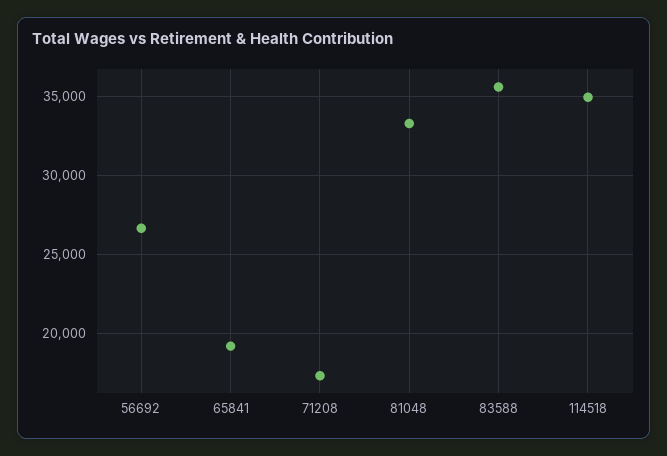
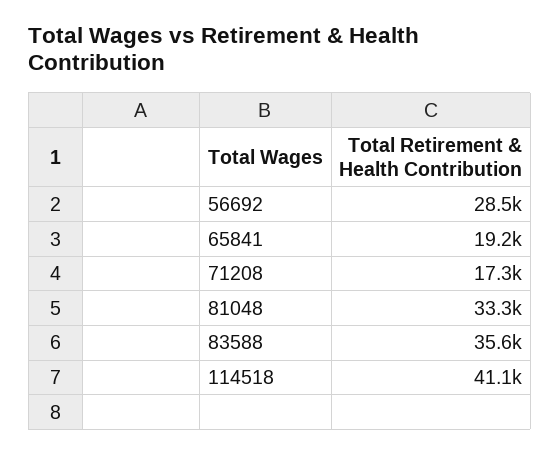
  {
-   "56692": 26500,
+   "56692": 28500,
    "65841": 19200,
    "71208": 17300,
    "81048": 33300,
    "83588": 35600,
-   "114518": 35000
+   "114518": 41100
  }

